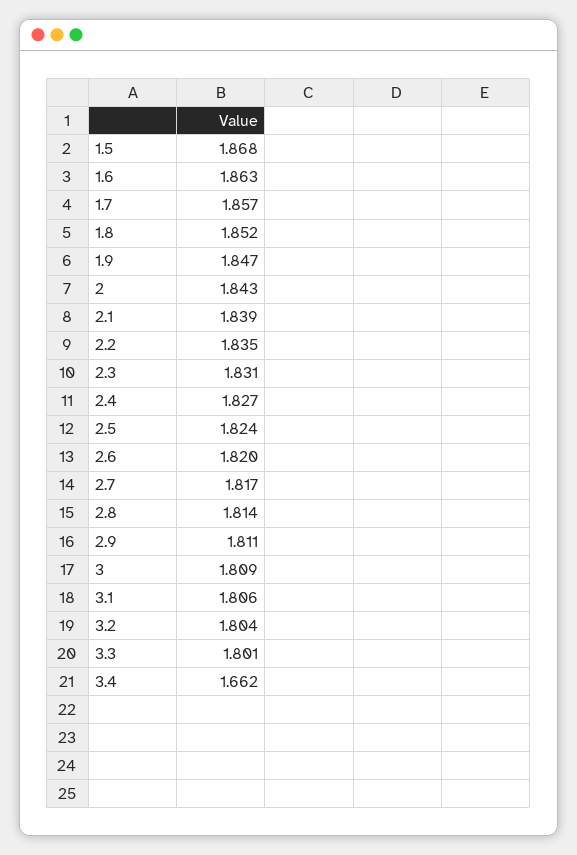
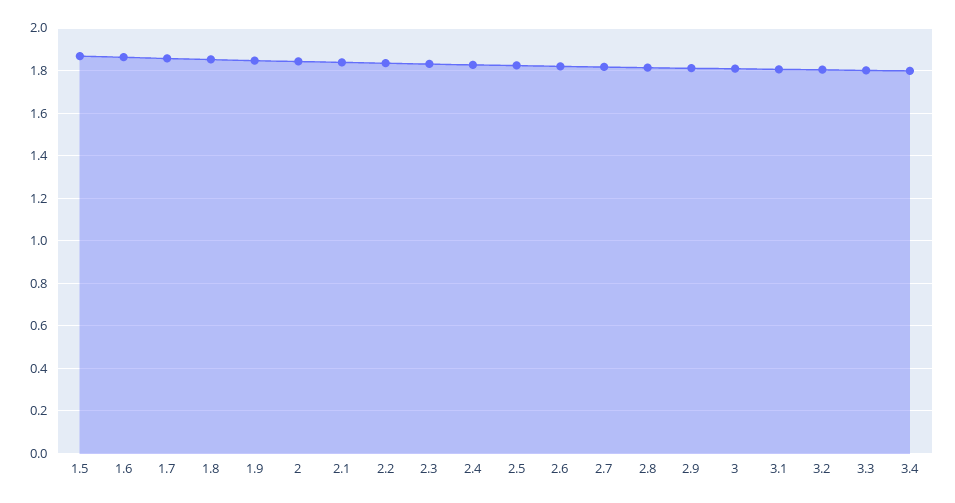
  {
    "1.5": 1.868,
    "1.6": 1.863,
    "1.7": 1.857,
    "1.8": 1.852,
    "1.9": 1.847,
    "2": 1.843,
    "2.1": 1.839,
    "2.2": 1.835,
    "2.3": 1.831,
    "2.4": 1.827,
    "2.5": 1.824,
    "2.6": 1.82,
    "2.7": 1.817,
    "2.8": 1.814,
    "2.9": 1.811,
    "3": 1.809,
    "3.1": 1.806,
    "3.2": 1.804,
    "3.3": 1.801,
-   "3.4": 1.662
+   "3.4": 1.8
  }

